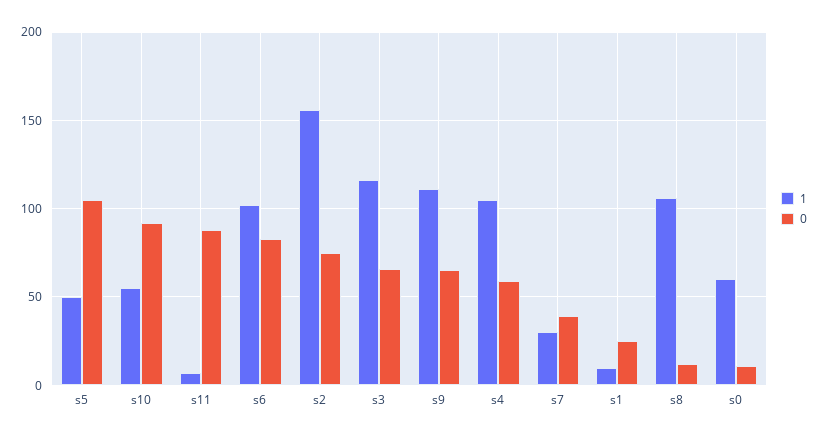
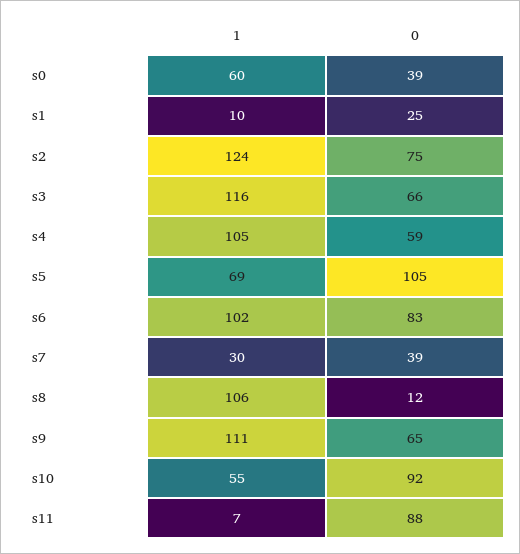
  {
    "1": {
-     "s5": 50,
+     "s5": 69,
      "s10": 55,
      "s11": 7,
      "s6": 102,
-     "s2": 155,
+     "s2": 124,
      "s3": 116,
      "s9": 111,
      "s4": 105,
      "s7": 30,
      "s1": 10,
      "s8": 106,
      "s0": 60
    },
    "0": {
      "s5": 105,
      "s10": 92,
      "s11": 88,
      "s6": 83,
      "s2": 75,
      "s3": 66,
      "s9": 65,
      "s4": 59,
      "s7": 39,
      "s1": 25,
      "s8": 12,
-     "s0": 10
+     "s0": 39
    }
  }

